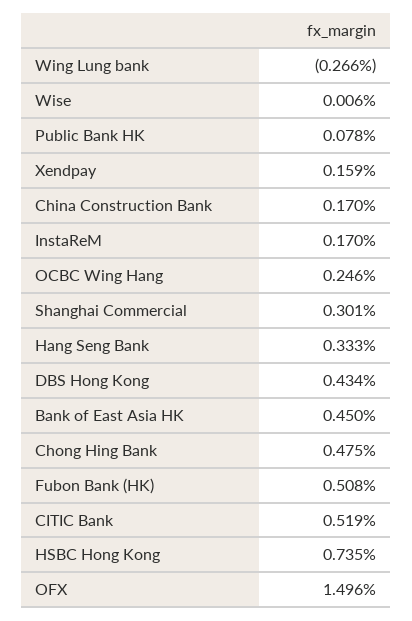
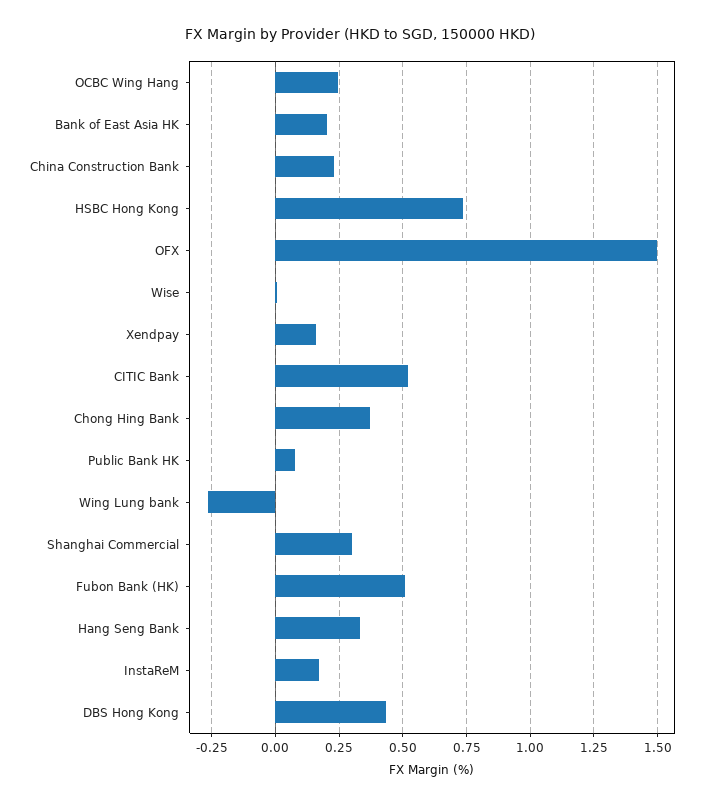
  {
    "Wing Lung bank": -0.266,
    "Wise": 0.006,
    "Public Bank HK": 0.078,
    "Xendpay": 0.159,
-   "China Construction Bank": 0.17,
+   "China Construction Bank": 0.225,
    "InstaReM": 0.17,
    "OCBC Wing Hang": 0.246,
    "Shanghai Commercial": 0.301,
    "Hang Seng Bank": 0.333,
    "DBS Hong Kong": 0.434,
-   "Bank of East Asia HK": 0.45,
+   "Bank of East Asia HK": 0.2,
-   "Chong Hing Bank": 0.475,
+   "Chong Hing Bank": 0.375,
    "Fubon Bank (HK)": 0.508,
    "CITIC Bank": 0.519,
    "HSBC Hong Kong": 0.735,
    "OFX": 1.496
  }

